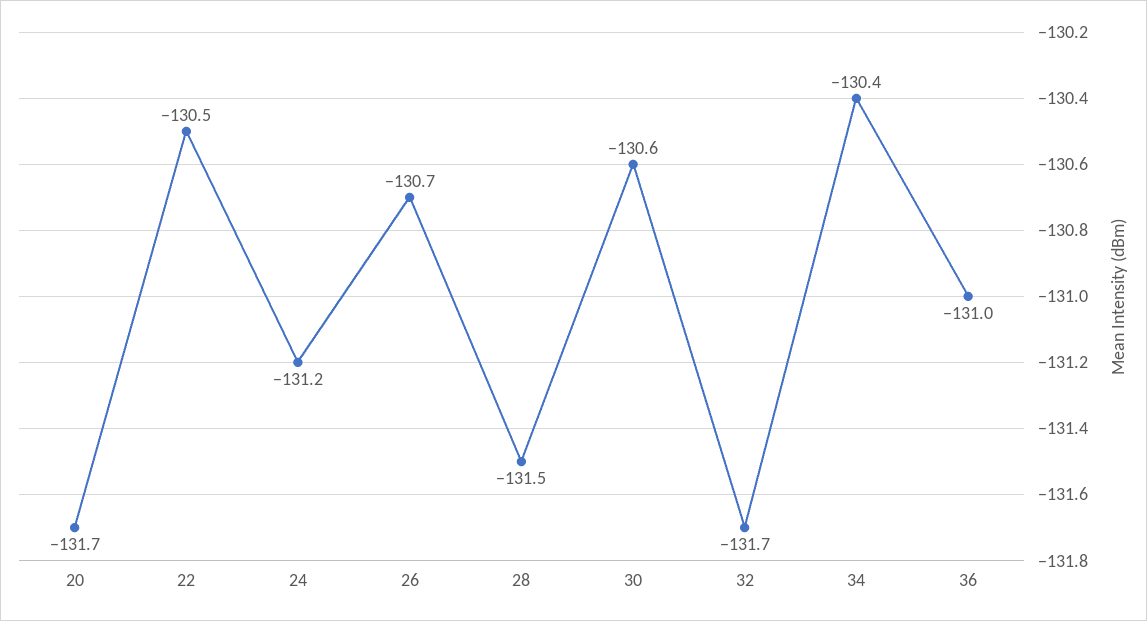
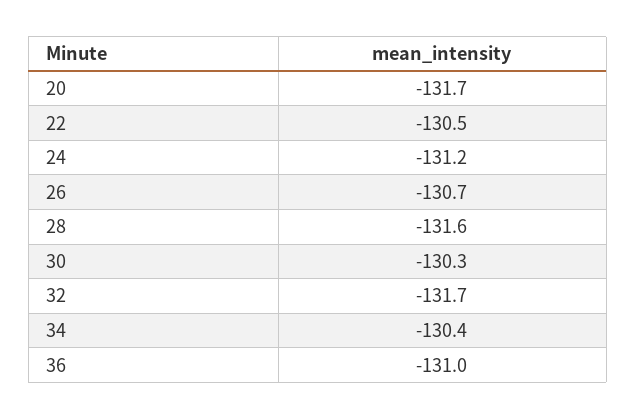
  {
    "20": -131.7,
    "22": -130.5,
    "24": -131.2,
    "26": -130.7,
-   "28": -131.5,
+   "28": -131.6,
-   "30": -130.6,
+   "30": -130.3,
    "32": -131.7,
    "34": -130.4,
    "36": -131
  }

